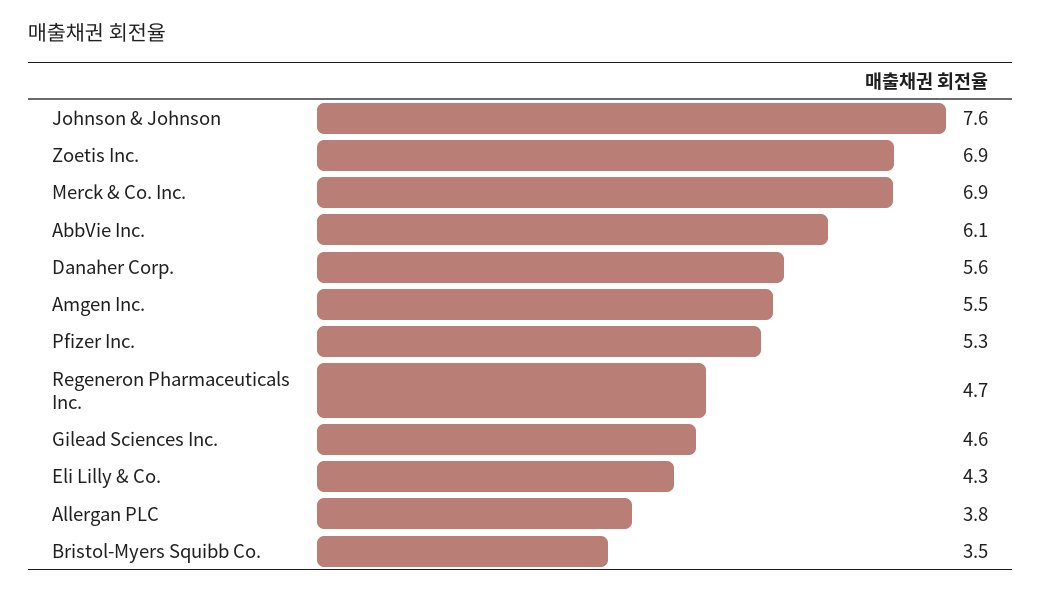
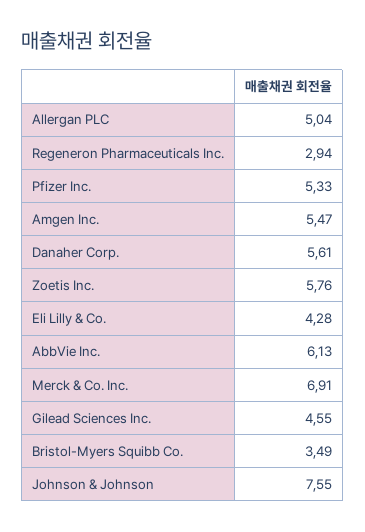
  {
    "Johnson & Johnson": 7.55,
-   "Zoetis Inc.": 6.9,
+   "Zoetis Inc.": 5.76,
    "Merck & Co. Inc.": 6.91,
    "AbbVie Inc.": 6.13,
    "Danaher Corp.": 5.61,
    "Amgen Inc.": 5.47,
    "Pfizer Inc.": 5.33,
-   "Regeneron Pharmaceuticals Inc.": 4.7,
+   "Regeneron Pharmaceuticals Inc.": 2.94,
    "Gilead Sciences Inc.": 4.55,
    "Eli Lilly & Co.": 4.28,
-   "Allergan PLC": 3.8,
+   "Allergan PLC": 5.04,
    "Bristol-Myers Squibb Co.": 3.49
  }

